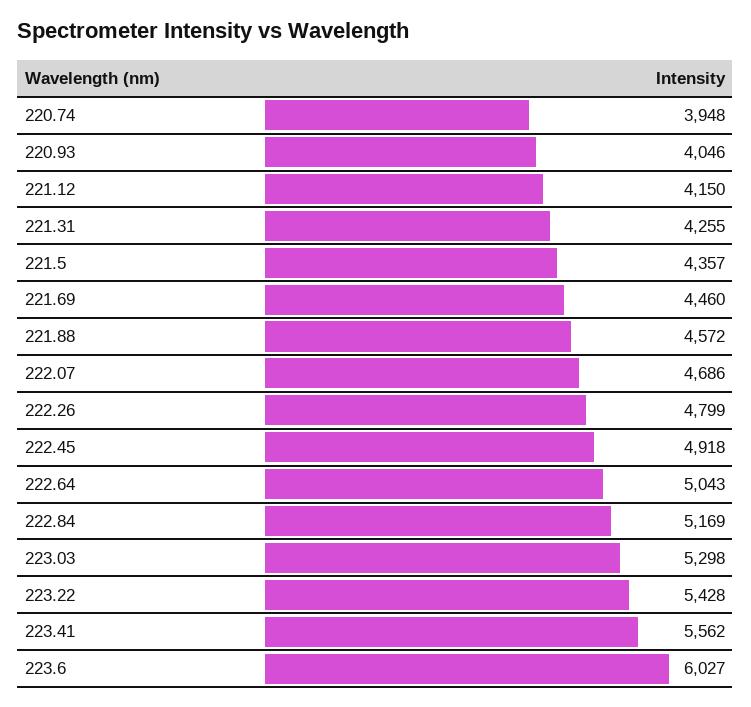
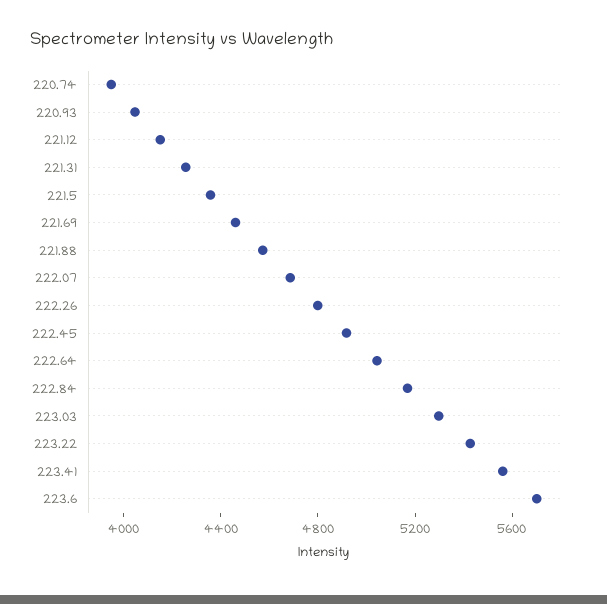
  {
    "220.74": 3948,
    "220.93": 4046,
    "221.12": 4150,
    "221.31": 4255,
    "221.5": 4357,
    "221.69": 4460,
    "221.88": 4572,
    "222.07": 4686,
    "222.26": 4799,
    "222.45": 4918,
    "222.64": 5043,
    "222.84": 5169,
    "223.03": 5298,
    "223.22": 5428,
    "223.41": 5562,
-   "223.6": 6027
+   "223.6": 5700
  }

